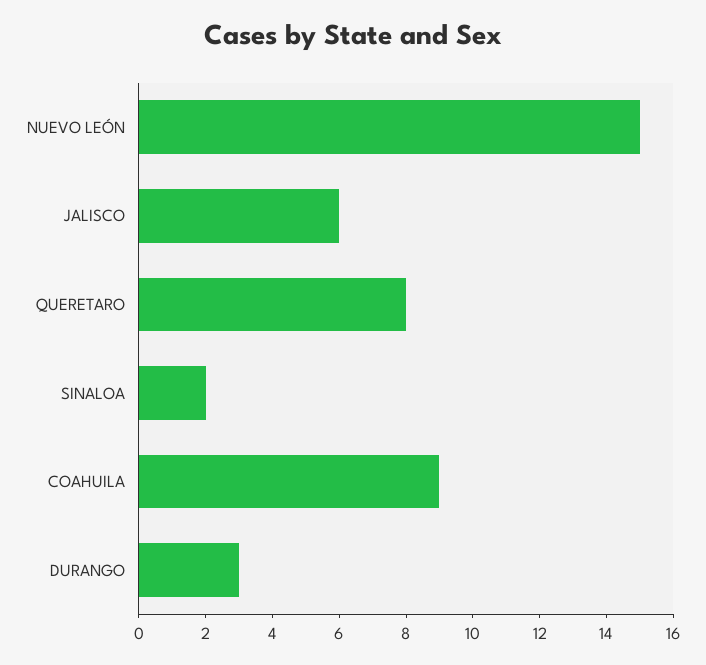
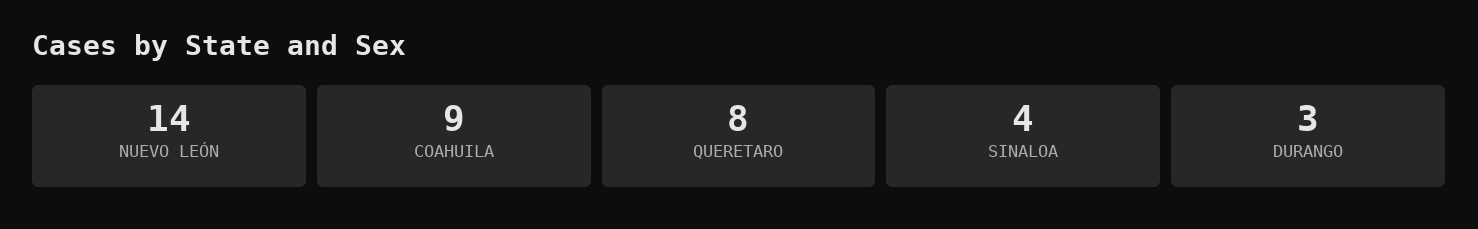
  {
-   "NUEVO LEÓN": 15,
+   "NUEVO LEÓN": 14,
-   "JALISCO": 6,
    "QUERETARO": 8,
-   "SINALOA": 2,
+   "SINALOA": 4,
    "COAHUILA": 9,
    "DURANGO": 3
  }

